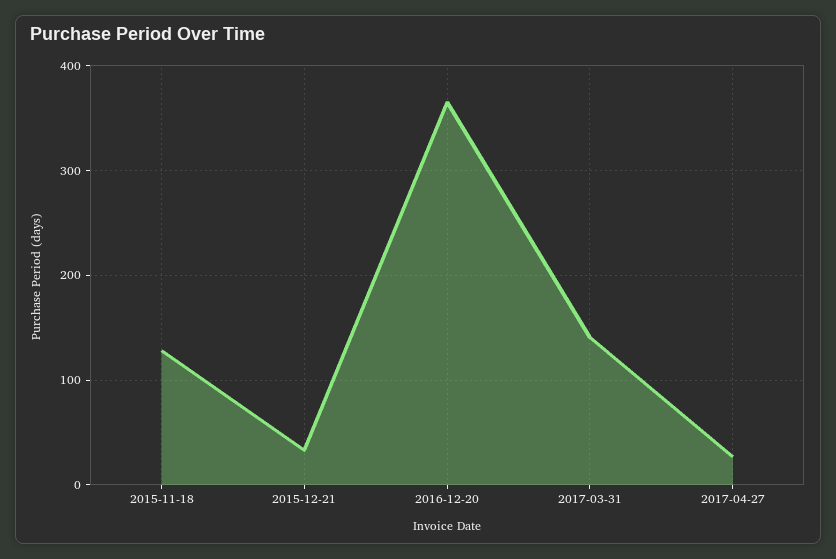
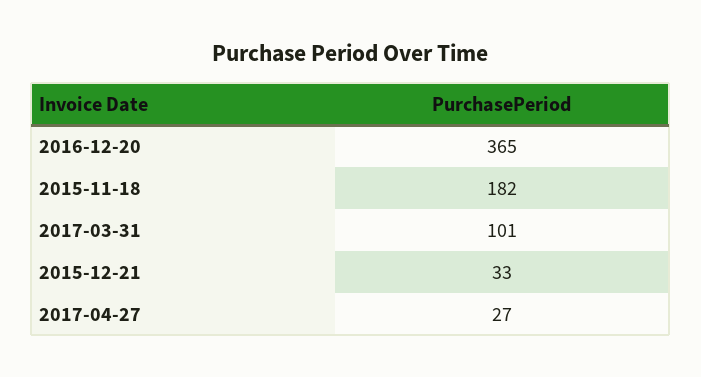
  {
-   "2015-11-18": 130,
+   "2015-11-18": 182,
    "2015-12-21": 33,
    "2016-12-20": 365,
-   "2017-03-31": 140,
+   "2017-03-31": 101,
    "2017-04-27": 27
  }

